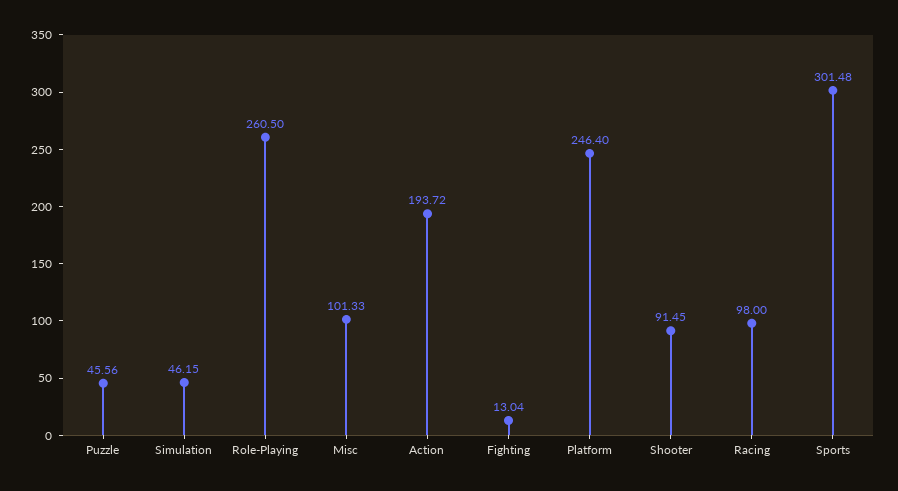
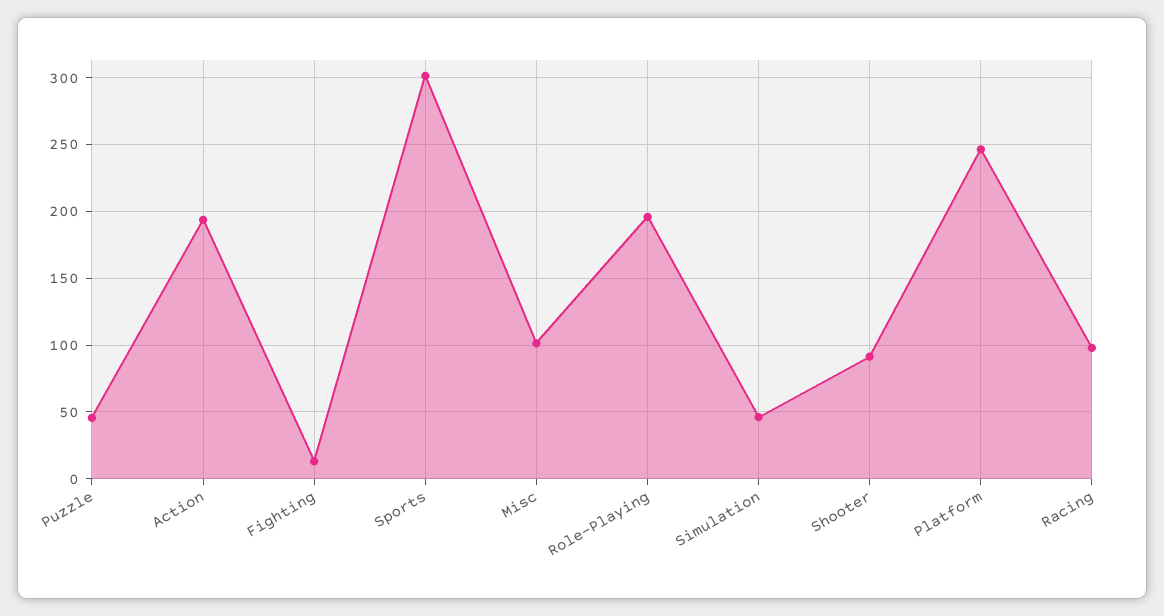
  {
    "Puzzle": 45.56,
    "Simulation": 46.15,
-   "Role-Playing": 260.5,
+   "Role-Playing": 195,
    "Misc": 101.33,
    "Action": 193.72,
    "Fighting": 13.04,
    "Platform": 246.4,
    "Shooter": 91.45,
    "Racing": 98,
    "Sports": 301.48
  }

